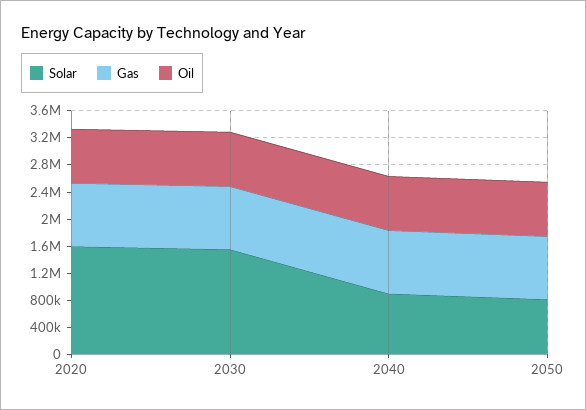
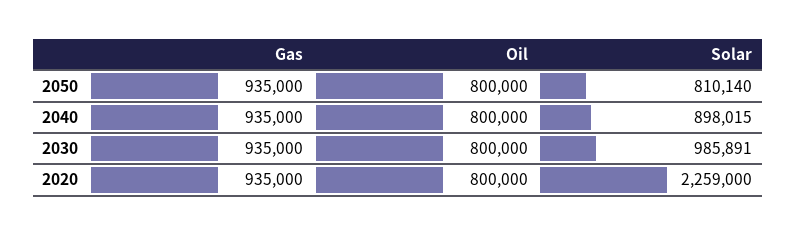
  {
    "Solar": {
-     "2020": 1600000,
+     "2020": 2259000,
-     "2030": 1600000,
+     "2030": 985891,
      "2040": 898015,
      "2050": 810140
    },
    "Gas": {
      "2020": 935000,
      "2030": 935000,
      "2040": 935000,
      "2050": 935000
    },
    "Oil": {
      "2020": 800000,
      "2030": 800000,
      "2040": 800000,
      "2050": 800000
    }
  }

